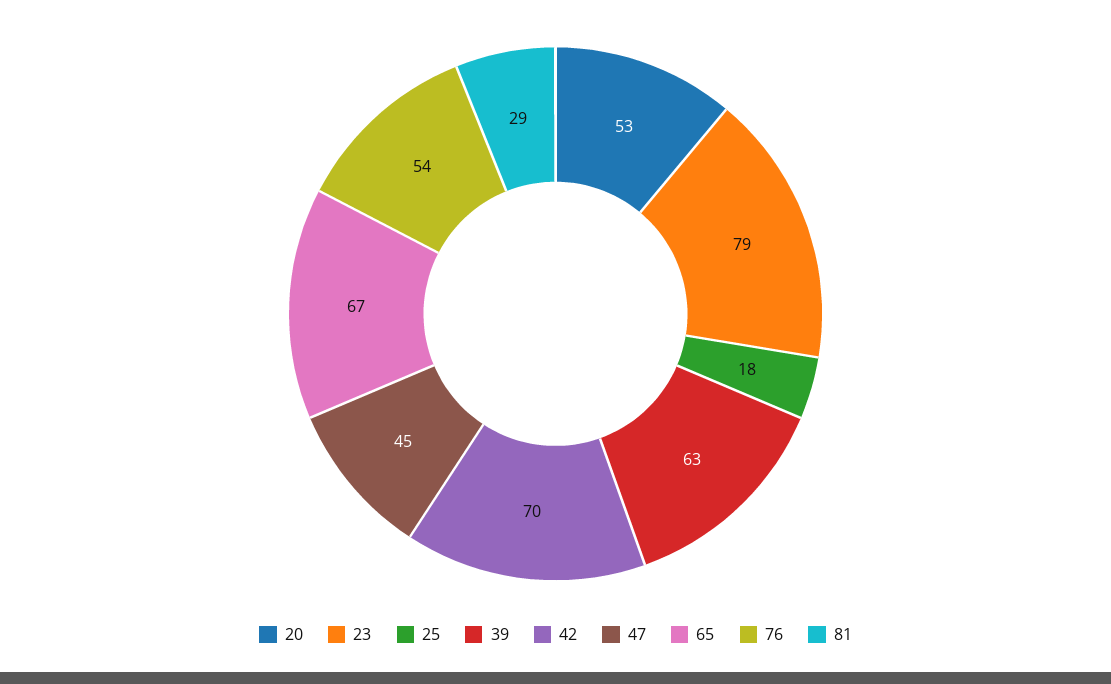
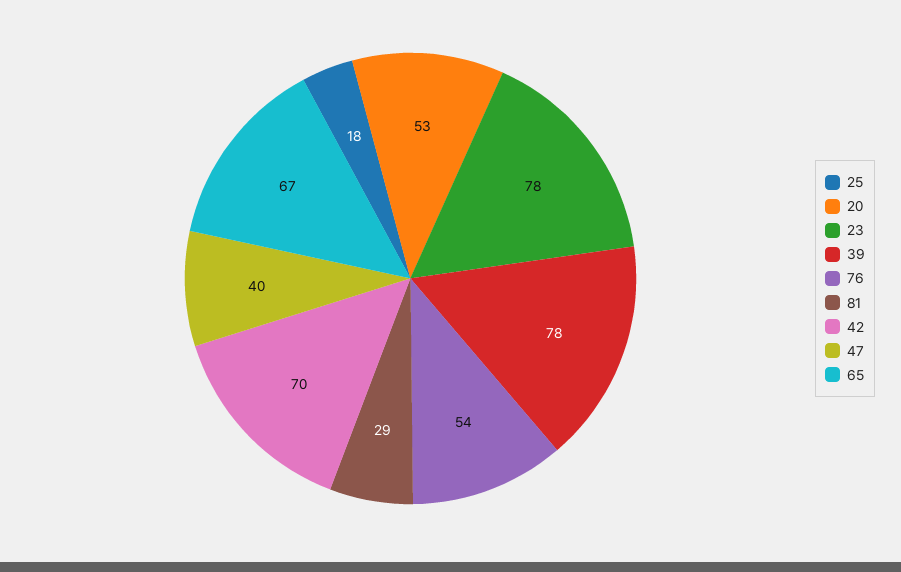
  {
    "20": 53,
-   "23": 79,
+   "23": 78,
    "25": 18,
-   "39": 63,
+   "39": 78,
    "42": 70,
-   "47": 45,
+   "47": 40,
    "65": 67,
    "76": 54,
    "81": 29
  }

